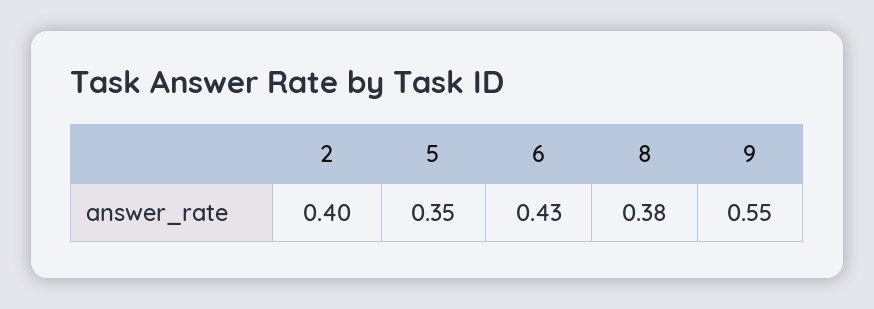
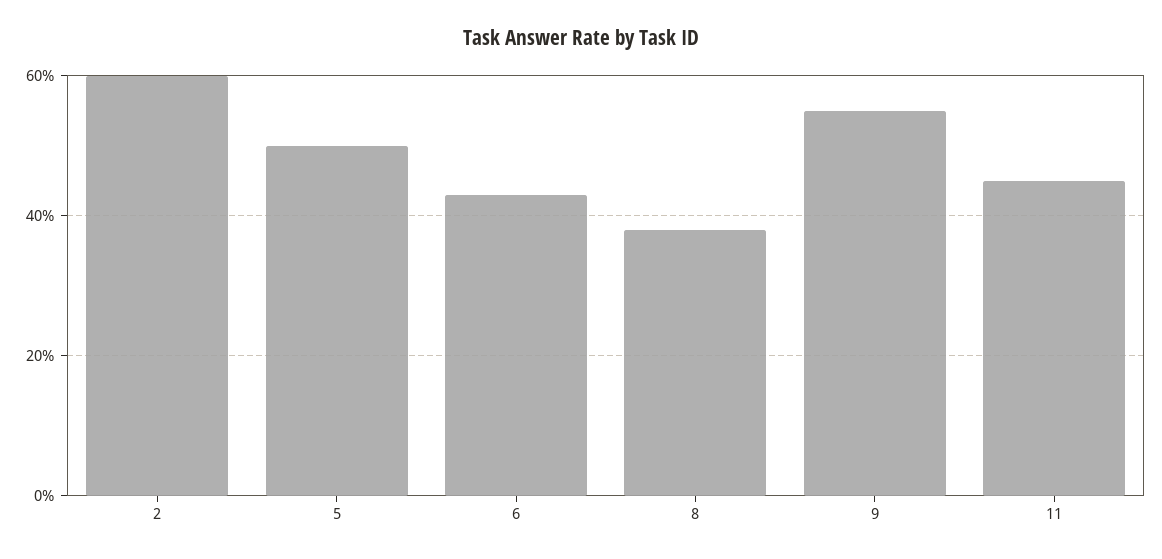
  {
-   "2": 0.4,
+   "2": 0.6,
-   "5": 0.35,
+   "5": 0.5,
    "6": 0.43,
    "8": 0.38,
-   "9": 0.55
+   "9": 0.55,
+   "11": 0.45
  }

